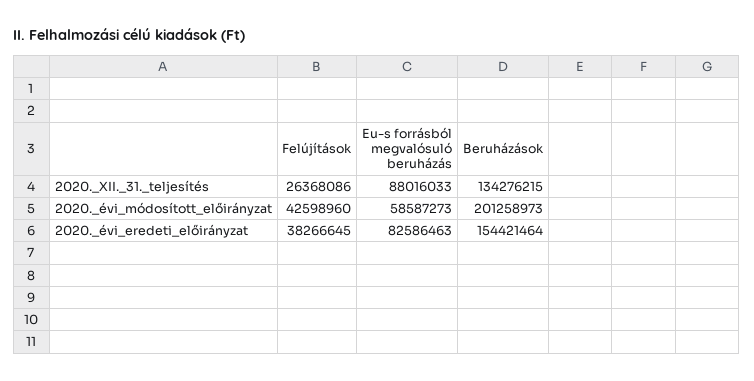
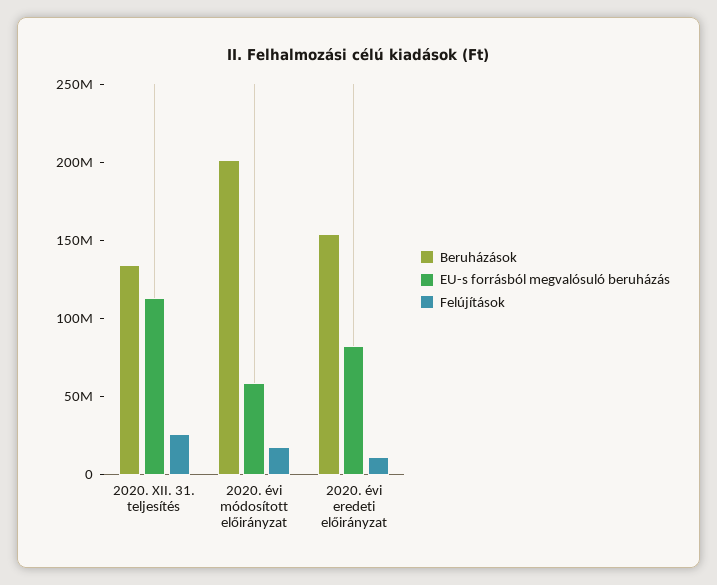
  {
    "Felújítások": {
      "2020._XII._31._teljesítés": 26368086,
-     "2020._évi_módosított_előirányzat": 42598960,
+     "2020._évi_módosított_előirányzat": 20000000,
-     "2020._évi_eredeti_előirányzat": 38266645
+     "2020._évi_eredeti_előirányzat": 10000000
    },
    "Eu-s forrásból megvalósuló beruházás": {
-     "2020._XII._31._teljesítés": 88016033,
+     "2020._XII._31._teljesítés": 110000000,
      "2020._évi_módosított_előirányzat": 58587273,
      "2020._évi_eredeti_előirányzat": 82586463
    },
    "Beruházások": {
      "2020._XII._31._teljesítés": 134276215,
      "2020._évi_módosított_előirányzat": 201258973,
      "2020._évi_eredeti_előirányzat": 154421464
    }
  }

